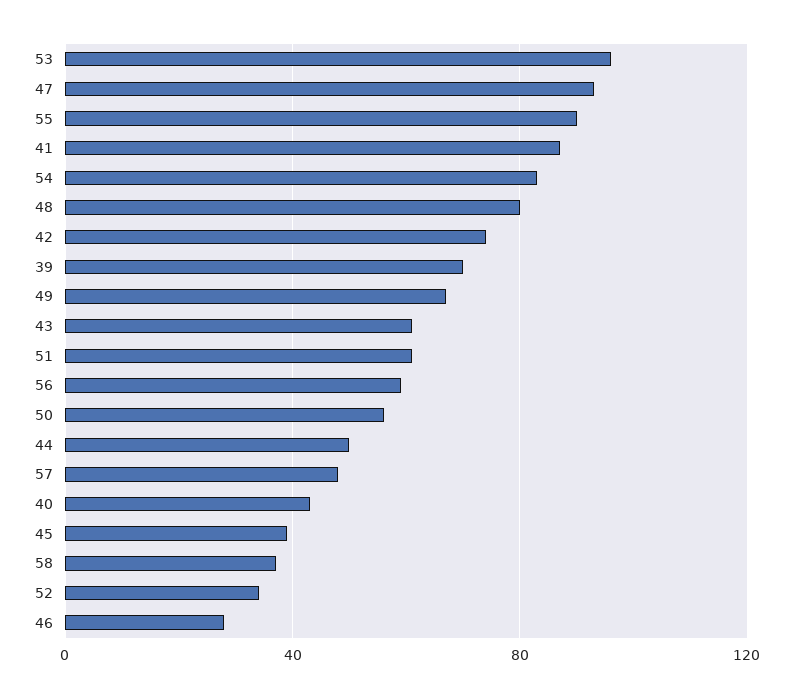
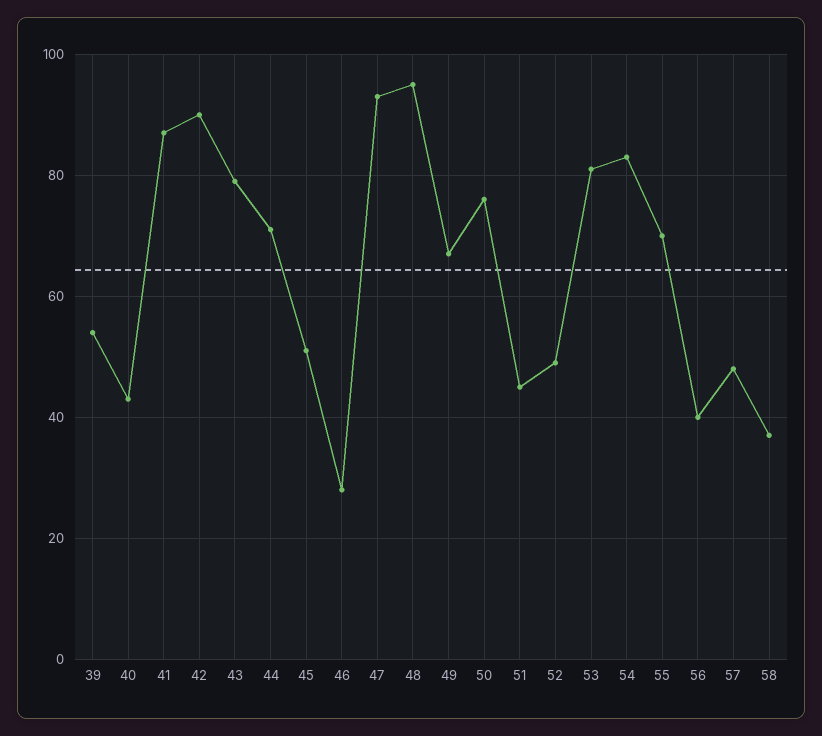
  {
-   "53": 95,
+   "53": 80,
    "47": 95,
-   "55": 90,
+   "55": 70,
    "41": 85,
    "54": 85,
-   "48": 80,
+   "48": 95,
-   "42": 75,
+   "42": 90,
-   "39": 70,
+   "39": 55,
    "49": 65,
-   "43": 60,
+   "43": 80,
-   "51": 60,
+   "51": 45,
-   "56": 60,
+   "56": 40,
-   "50": 55,
+   "50": 75,
-   "44": 50,
+   "44": 70,
    "57": 50,
    "40": 45,
-   "45": 40,
+   "45": 50,
    "58": 35,
-   "52": 35,
+   "52": 50,
    "46": 30
  }

